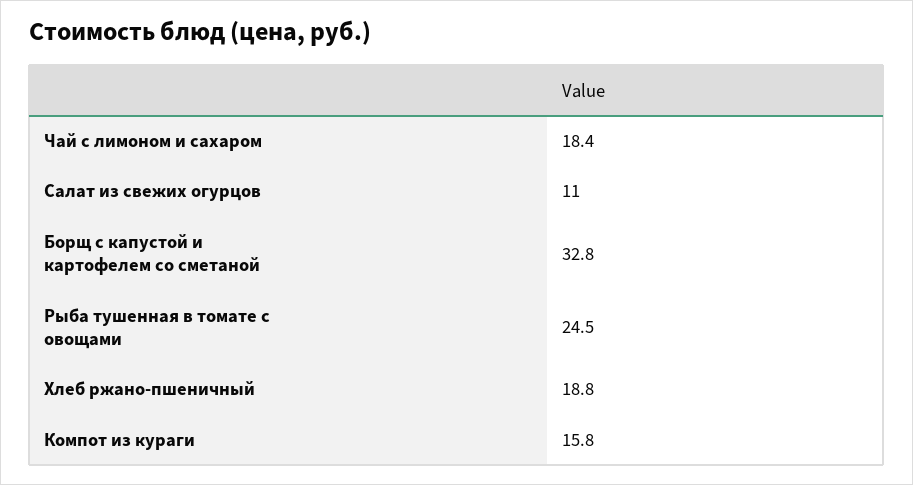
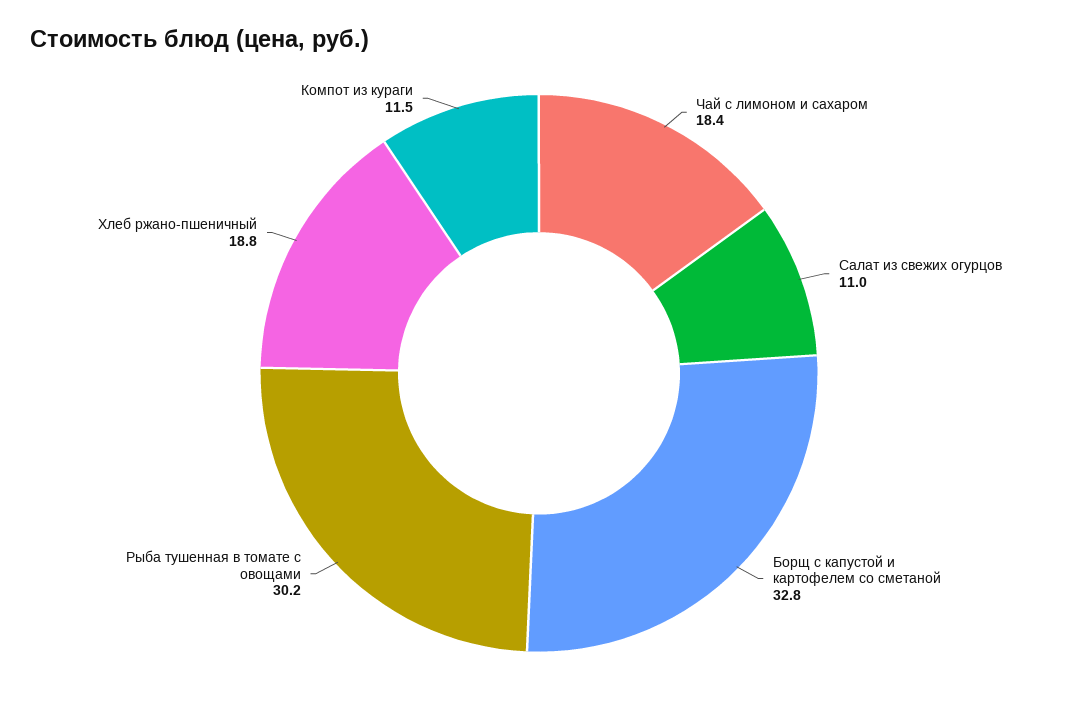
  {
    "Чай с лимоном и сахаром": 18.4,
    "Салат из свежих огурцов": 11,
    "Борщ с капустой и картофелем со сметаной": 32.8,
-   "Рыба тушенная в томате с овощами": 24.5,
+   "Рыба тушенная в томате с овощами": 30.2,
    "Хлеб ржано-пшеничный": 18.8,
-   "Компот из кураги": 15.8
+   "Компот из кураги": 11.5
  }

